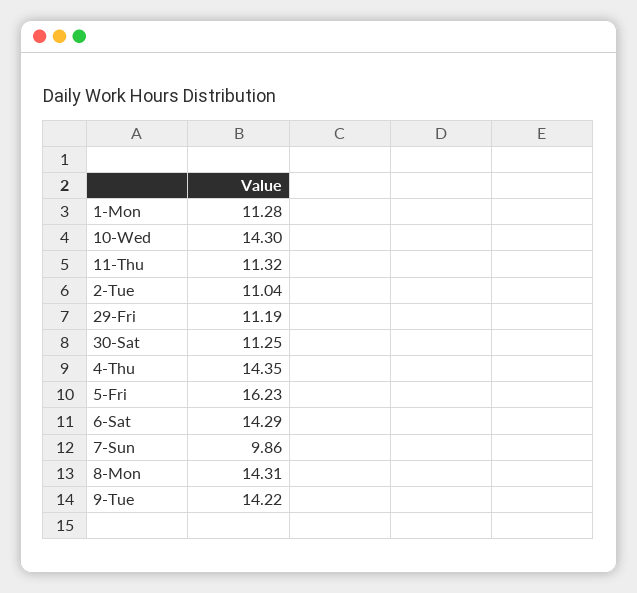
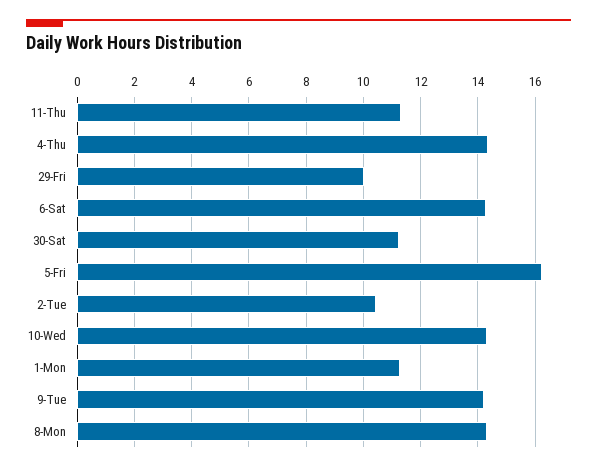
  {
    "1-Mon": 11.28,
    "10-Wed": 14.3,
    "11-Thu": 11.32,
-   "2-Tue": 11.04,
+   "2-Tue": 10.5,
-   "29-Fri": 11.19,
+   "29-Fri": 10,
    "30-Sat": 11.25,
    "4-Thu": 14.35,
    "5-Fri": 16.23,
    "6-Sat": 14.29,
-   "7-Sun": 9.86,
    "8-Mon": 14.31,
    "9-Tue": 14.22
  }

